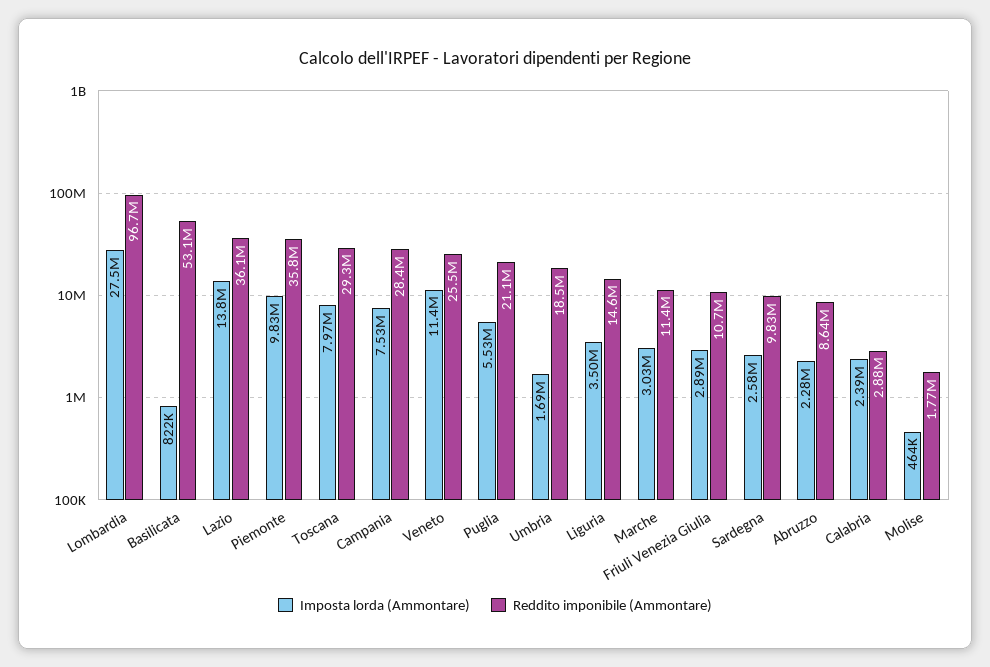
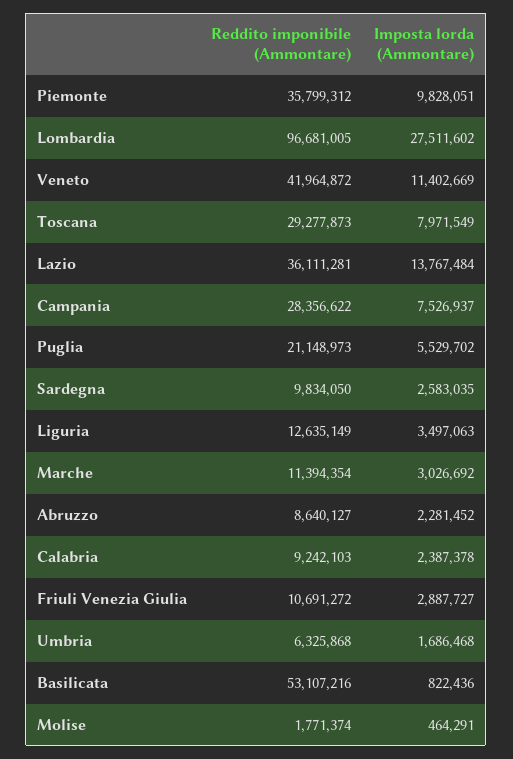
  {
    "Imposta lorda (Ammontare)": {
      "Lombardia": 27511602,
      "Basilicata": 822436,
      "Lazio": 13767484,
      "Piemonte": 9828051,
      "Toscana": 7971549,
      "Campania": 7526937,
      "Veneto": 11402669,
      "Puglia": 5529702,
      "Umbria": 1686468,
      "Liguria": 3497063,
      "Marche": 3026692,
      "Friuli Venezia Giulia": 2887727,
      "Sardegna": 2583035,
      "Abruzzo": 2281452,
      "Calabria": 2387378,
      "Molise": 464291
    },
    "Reddito imponibile (Ammontare)": {
      "Lombardia": 96681005,
      "Basilicata": 53107216,
      "Lazio": 36111281,
      "Piemonte": 35799312,
      "Toscana": 29277873,
      "Campania": 28356622,
-     "Veneto": 25500000,
+     "Veneto": 41964872,
      "Puglia": 21148973,
-     "Umbria": 18500000,
+     "Umbria": 6325868,
-     "Liguria": 14600000,
+     "Liguria": 12635149,
      "Marche": 11394354,
      "Friuli Venezia Giulia": 10691272,
      "Sardegna": 9834050,
      "Abruzzo": 8640127,
-     "Calabria": 2880000,
+     "Calabria": 9242103,
      "Molise": 1771374
    }
  }

